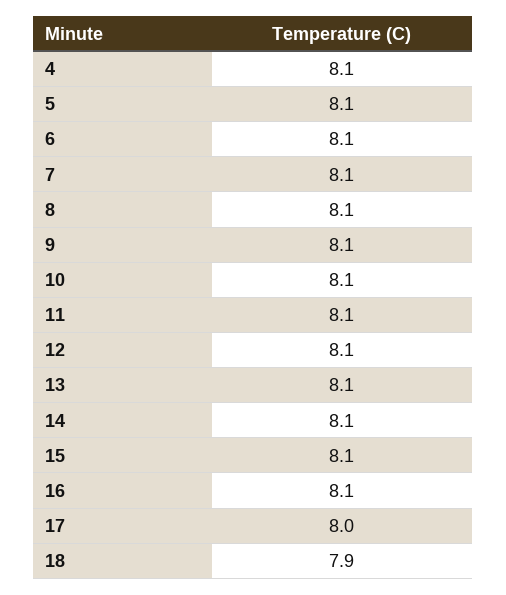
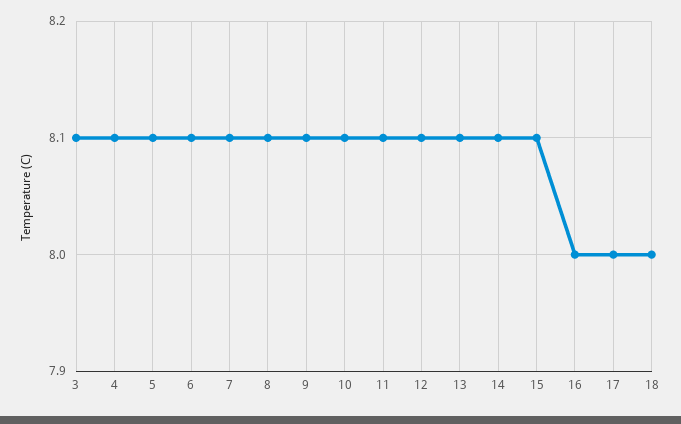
  {
    "4": 8.1,
    "5": 8.1,
    "6": 8.1,
    "7": 8.1,
    "8": 8.1,
    "9": 8.1,
    "10": 8.1,
    "11": 8.1,
    "12": 8.1,
    "13": 8.1,
    "14": 8.1,
    "15": 8.1,
-   "16": 8.1,
+   "16": 8,
    "17": 8,
-   "18": 7.9
+   "18": 8,
+   "3": 8.1
  }

